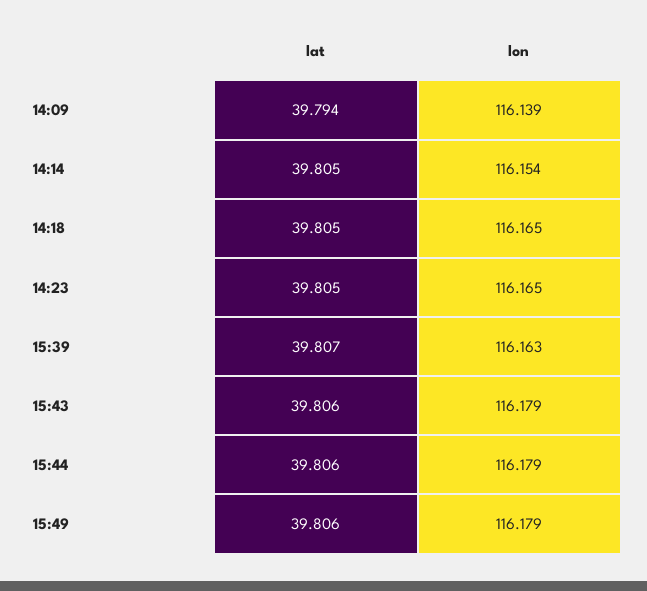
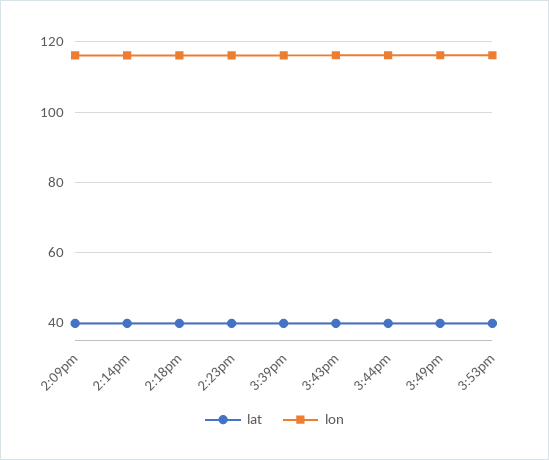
  {
    "lat": {
      "14:09": 39.794,
      "14:14": 39.805,
      "14:18": 39.805,
      "14:23": 39.805,
      "15:39": 39.807,
      "15:43": 39.806,
      "15:44": 39.806,
-     "15:49": 39.806
+     "15:49": 39.806,
+     "3:53pm": 40
    },
    "lon": {
      "14:09": 116.139,
      "14:14": 116.154,
      "14:18": 116.165,
      "14:23": 116.165,
      "15:39": 116.163,
      "15:43": 116.179,
      "15:44": 116.179,
-     "15:49": 116.179
+     "15:49": 116.179,
+     "3:53pm": 116
    }
  }

